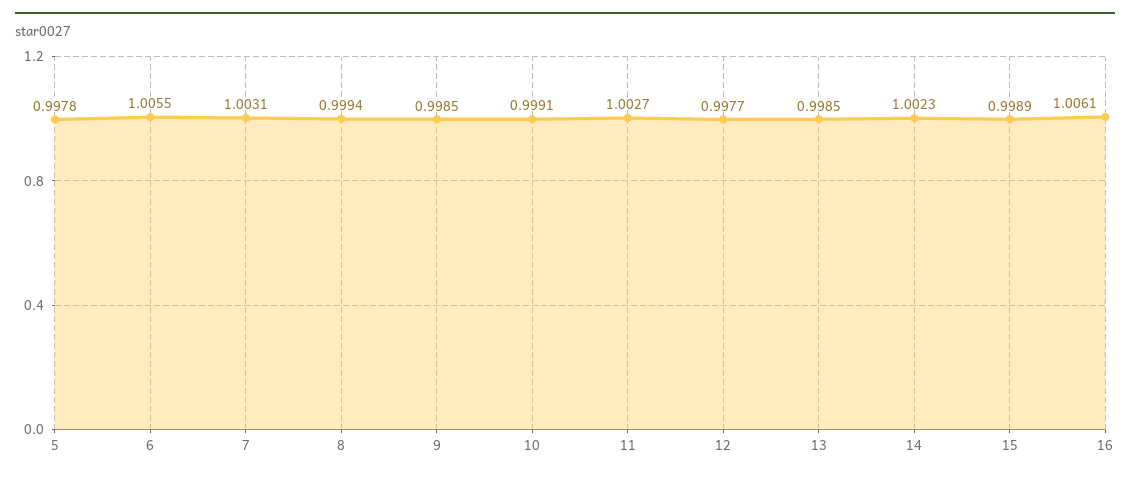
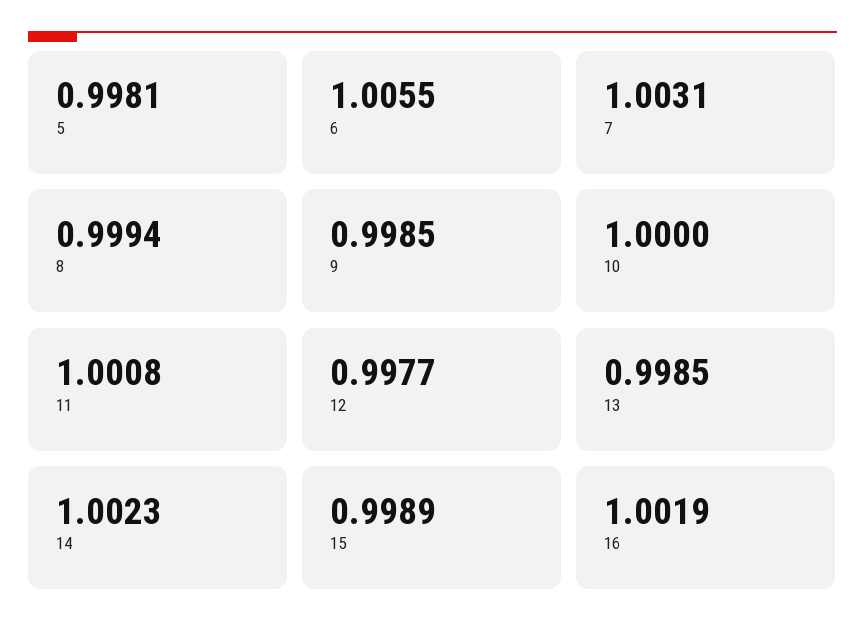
  {
-   "5": 0.9978,
+   "5": 0.9981,
    "6": 1.0055,
    "7": 1.0031,
    "8": 0.9994,
    "9": 0.9985,
-   "10": 0.9991,
+   "10": 1,
-   "11": 1.0027,
+   "11": 1.0008,
    "12": 0.9977,
    "13": 0.9985,
    "14": 1.0023,
    "15": 0.9989,
-   "16": 1.0061
+   "16": 1.0019
  }

